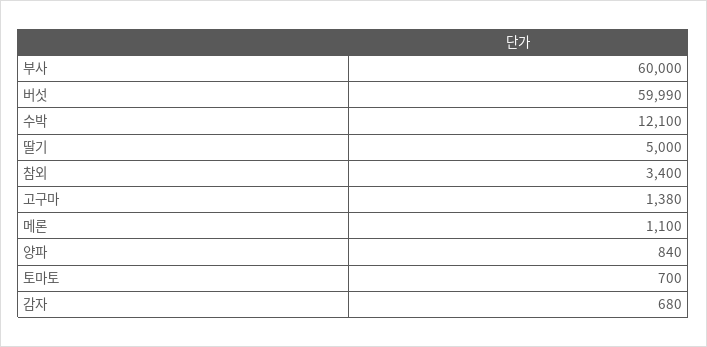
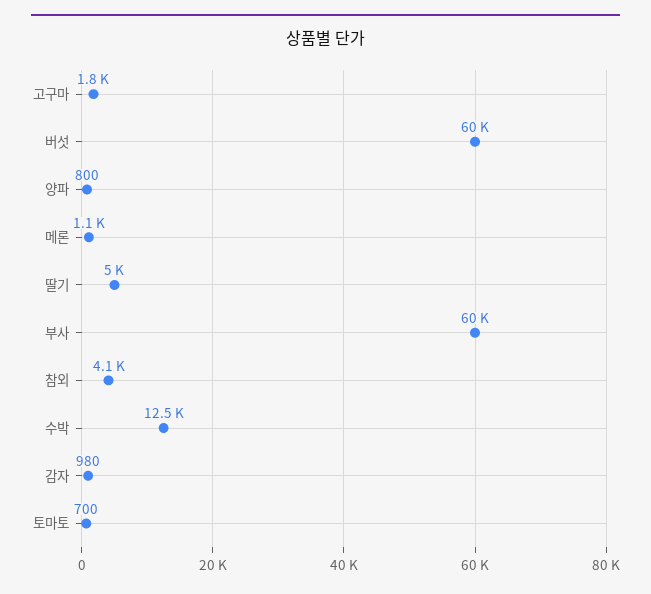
  {
    "부사": 60000,
    "버섯": 59990,
-   "수박": 12100,
+   "수박": 12500,
    "딸기": 5000,
-   "참외": 3400,
+   "참외": 4100,
-   "고구마": 1380,
+   "고구마": 1800,
    "메론": 1100,
-   "양파": 840,
+   "양파": 800,
    "토마토": 700,
-   "감자": 680
+   "감자": 980
  }

